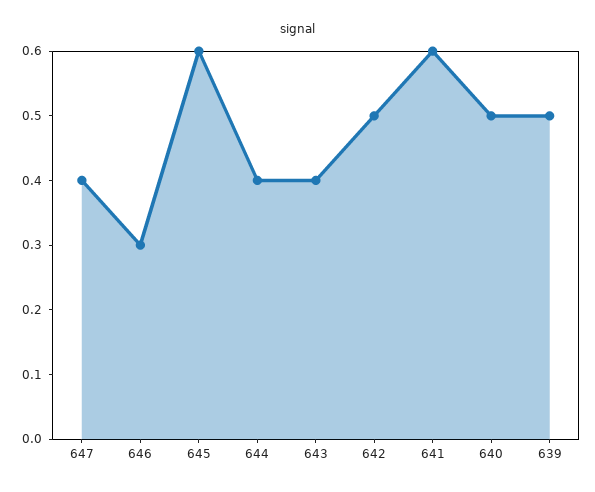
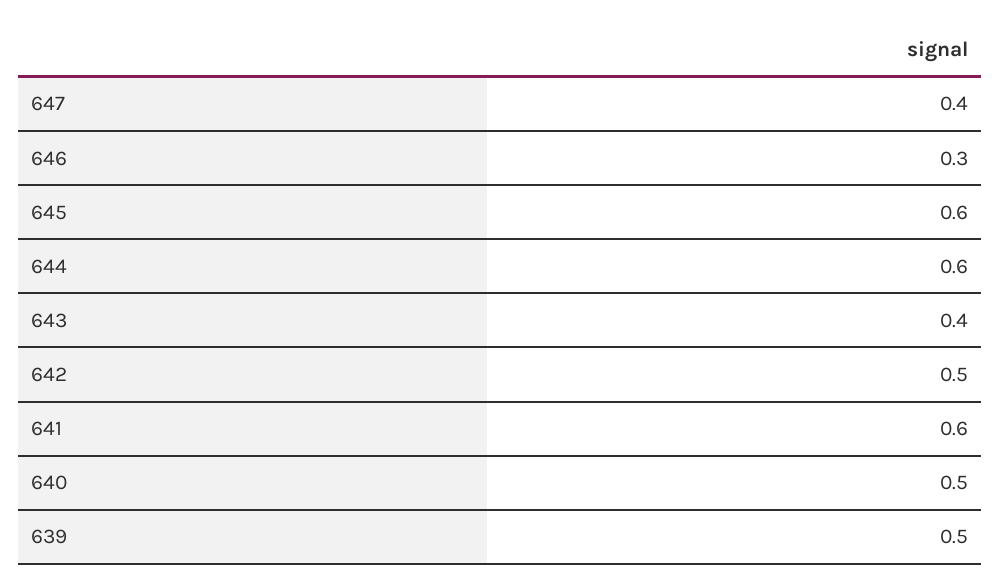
  {
    "647": 0.4,
    "646": 0.3,
    "645": 0.6,
-   "644": 0.4,
+   "644": 0.6,
    "643": 0.4,
    "642": 0.5,
    "641": 0.6,
    "640": 0.5,
    "639": 0.5
  }

